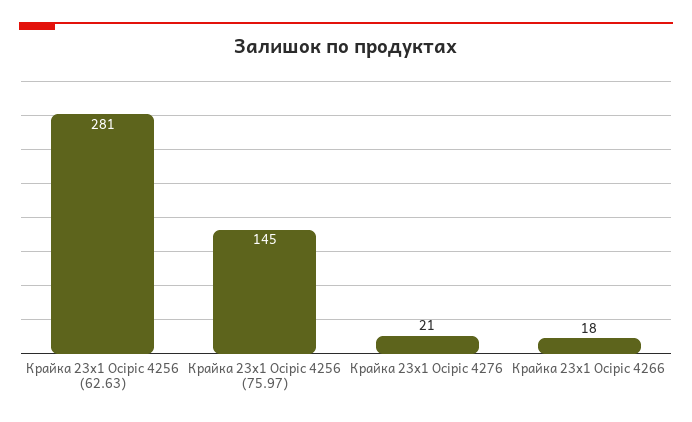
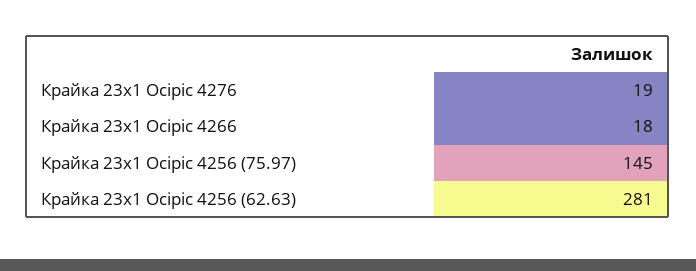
  {
    "Крайка 23x1 Осіріс 4256 (62.63)": 281,
    "Крайка 23x1 Осіріс 4256 (75.97)": 145,
-   "Крайка 23x1 Осіріс 4276": 21,
+   "Крайка 23x1 Осіріс 4276": 19,
    "Крайка 23x1 Осіріс 4266": 18
  }

